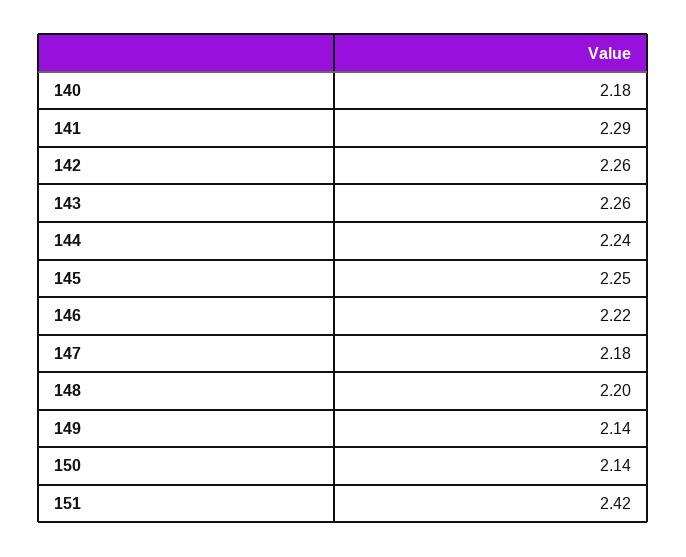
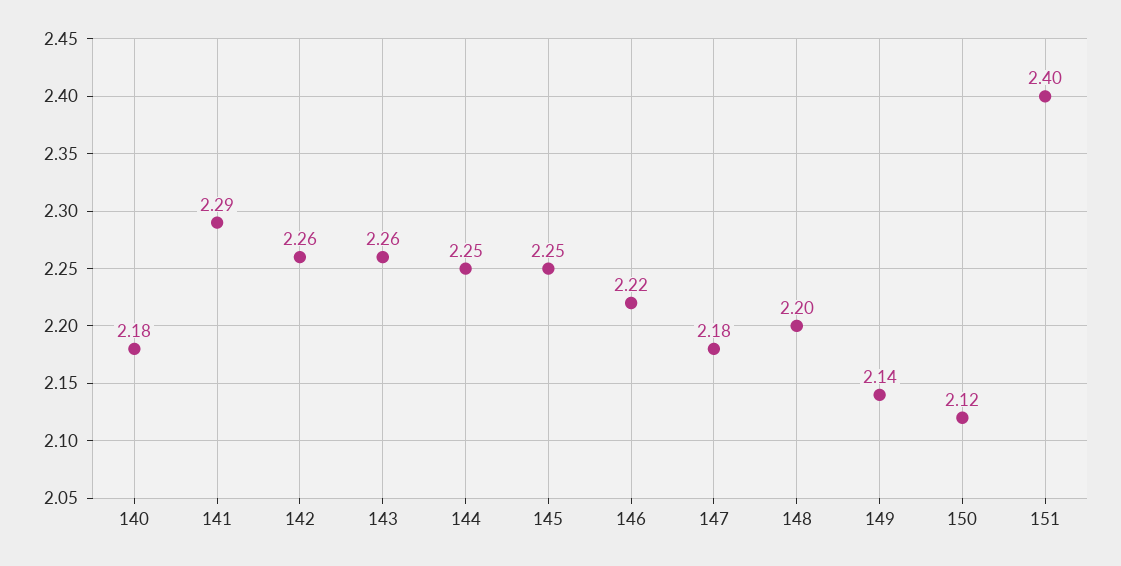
  {
    "140": 2.18,
    "141": 2.29,
    "142": 2.26,
    "143": 2.26,
-   "144": 2.24,
+   "144": 2.25,
    "145": 2.25,
    "146": 2.22,
    "147": 2.18,
    "148": 2.2,
    "149": 2.14,
-   "150": 2.14,
+   "150": 2.12,
-   "151": 2.42
+   "151": 2.4
  }

